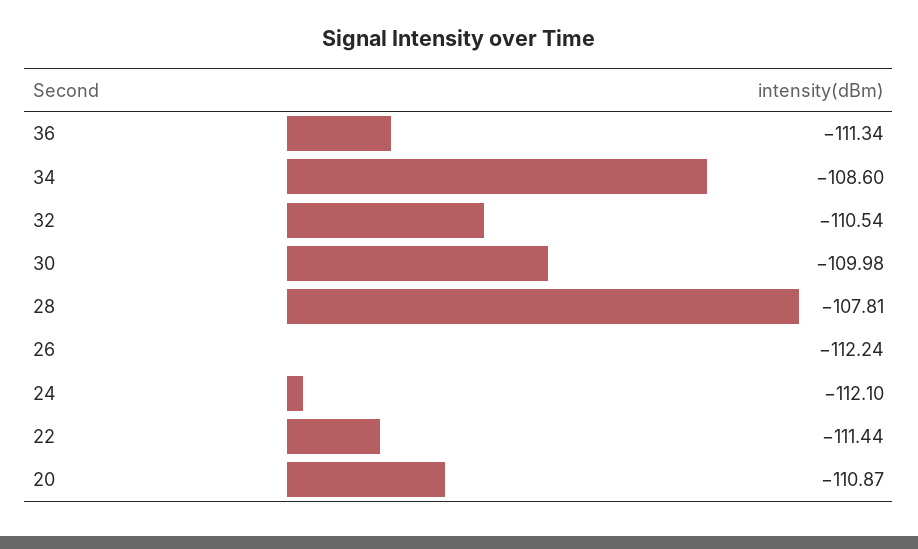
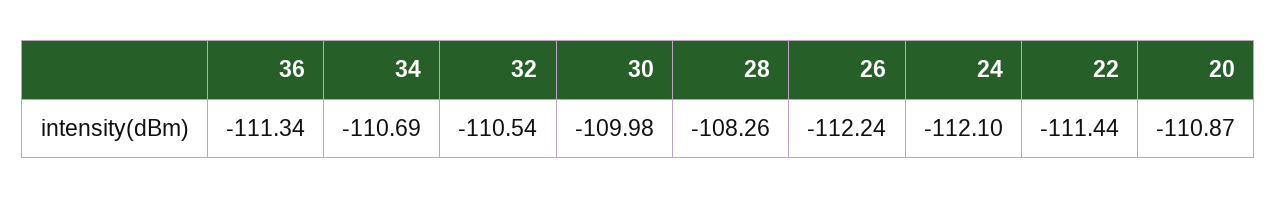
  {
    "36": -111.34,
-   "34": -108.6,
+   "34": -110.69,
    "32": -110.54,
    "30": -109.98,
-   "28": -107.81,
+   "28": -108.26,
    "26": -112.24,
    "24": -112.1,
    "22": -111.44,
    "20": -110.87
  }

